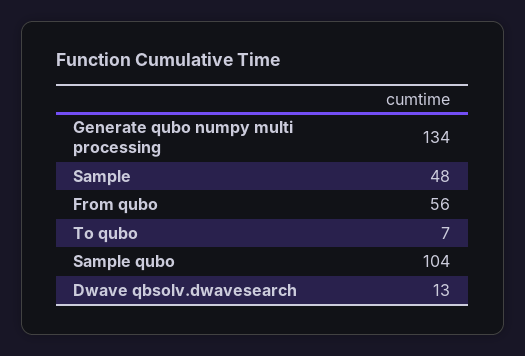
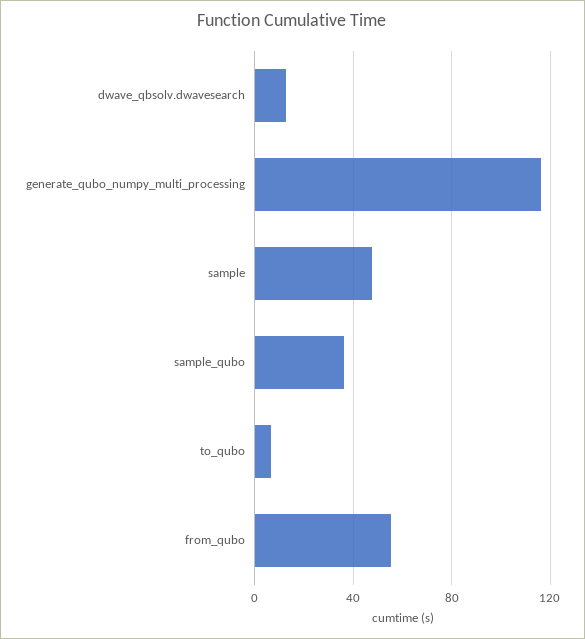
  {
-   "Generate qubo numpy multi processing": 134,
+   "Generate qubo numpy multi processing": 115,
    "Sample": 48,
    "From qubo": 56,
    "To qubo": 7,
-   "Sample qubo": 104,
+   "Sample qubo": 35,
    "Dwave qbsolv.dwavesearch": 13
  }

